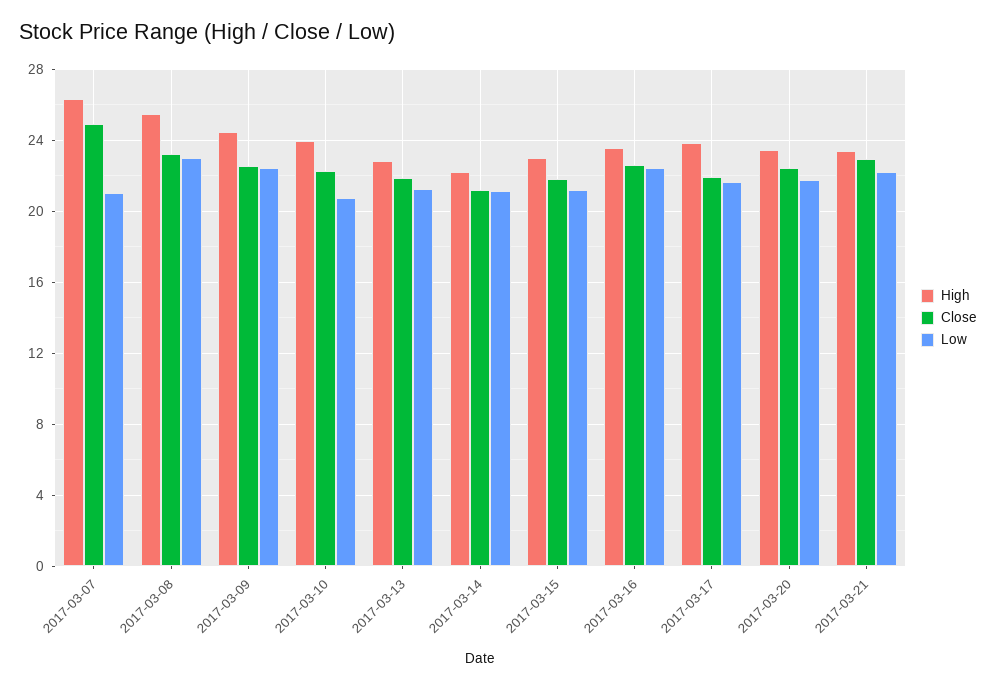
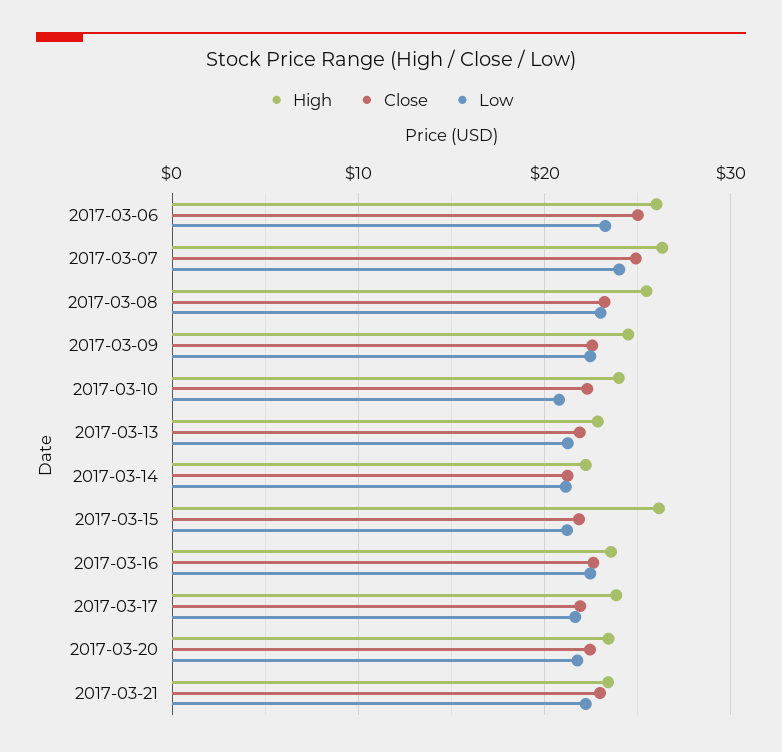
  {
    "High": {
      "2017-03-07": 26.5,
      "2017-03-08": 25.5,
      "2017-03-09": 24.5,
      "2017-03-10": 24,
      "2017-03-13": 23,
      "2017-03-14": 22,
-     "2017-03-15": 23,
+     "2017-03-15": 26,
      "2017-03-16": 23.5,
      "2017-03-17": 24,
      "2017-03-20": 23.5,
-     "2017-03-21": 23.5
+     "2017-03-21": 23.5,
+     "2017-03-06": 26
    },
    "Close": {
      "2017-03-07": 25,
      "2017-03-08": 23,
      "2017-03-09": 22.5,
      "2017-03-10": 22.5,
      "2017-03-13": 22,
      "2017-03-14": 21,
      "2017-03-15": 22,
      "2017-03-16": 22.5,
      "2017-03-17": 22,
      "2017-03-20": 22.5,
-     "2017-03-21": 23
+     "2017-03-21": 23,
+     "2017-03-06": 25
    },
    "Low": {
-     "2017-03-07": 21,
+     "2017-03-07": 24,
      "2017-03-08": 23,
      "2017-03-09": 22.5,
      "2017-03-10": 21,
      "2017-03-13": 21,
      "2017-03-14": 21,
      "2017-03-15": 21,
      "2017-03-16": 22.5,
      "2017-03-17": 21.5,
      "2017-03-20": 22,
-     "2017-03-21": 22
+     "2017-03-21": 22,
+     "2017-03-06": 23
    }
  }

